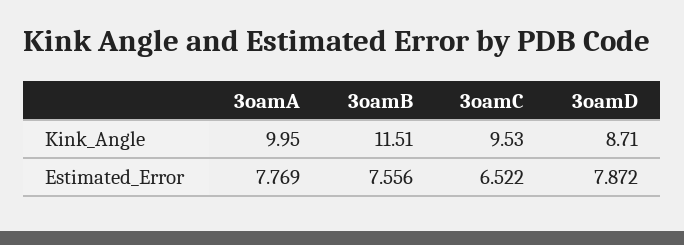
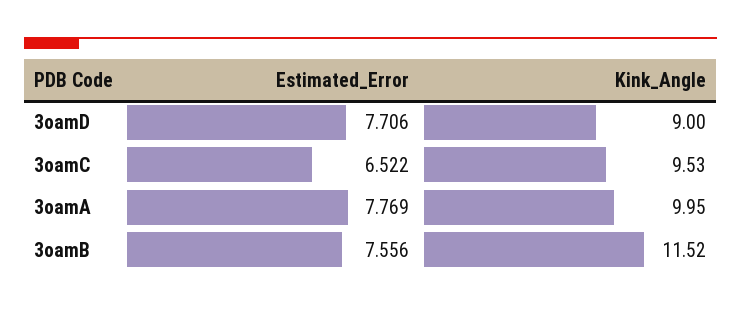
  {
    "3oamA": {
      "Kink_Angle": 9.95,
      "Estimated_Error": 7.769
    },
    "3oamB": {
-     "Kink_Angle": 11.51,
+     "Kink_Angle": 11.52,
      "Estimated_Error": 7.556
    },
    "3oamC": {
      "Kink_Angle": 9.53,
      "Estimated_Error": 6.522
    },
    "3oamD": {
-     "Kink_Angle": 8.71,
+     "Kink_Angle": 9,
-     "Estimated_Error": 7.872
+     "Estimated_Error": 7.706
    }
  }

